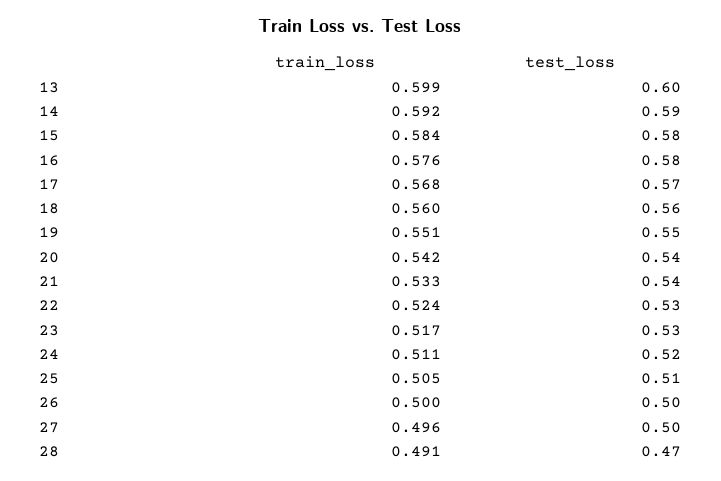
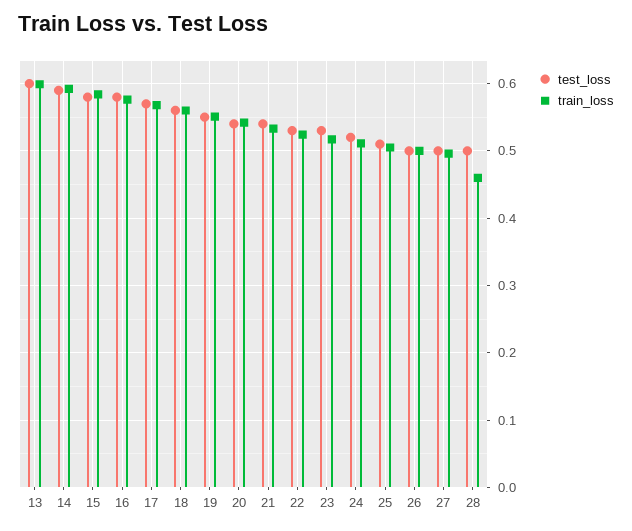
  {
    "train_loss": {
      "13": 0.599,
      "14": 0.592,
      "15": 0.584,
      "16": 0.576,
      "17": 0.568,
      "18": 0.56,
      "19": 0.551,
      "20": 0.542,
      "21": 0.533,
      "22": 0.524,
      "23": 0.517,
      "24": 0.511,
      "25": 0.505,
      "26": 0.5,
      "27": 0.496,
-     "28": 0.491
+     "28": 0.46
    },
    "test_loss": {
      "13": 0.6,
      "14": 0.59,
      "15": 0.58,
      "16": 0.58,
      "17": 0.57,
      "18": 0.56,
      "19": 0.55,
      "20": 0.54,
      "21": 0.54,
      "22": 0.53,
      "23": 0.53,
      "24": 0.52,
      "25": 0.51,
      "26": 0.5,
      "27": 0.5,
-     "28": 0.47
+     "28": 0.5
    }
  }

